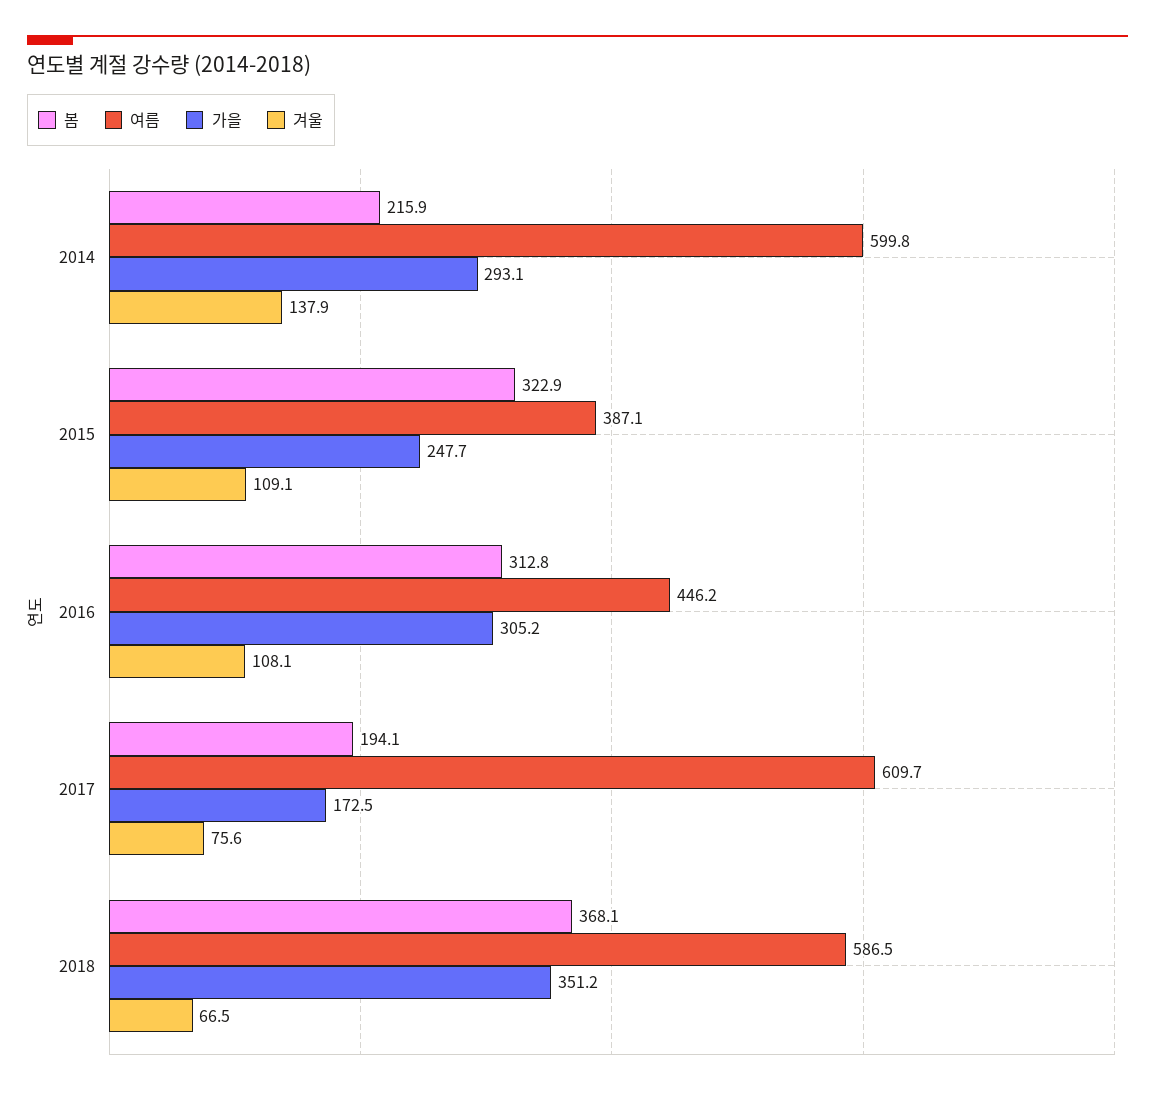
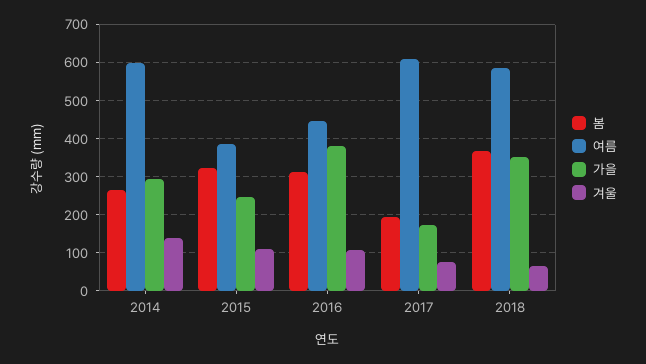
  {
    "봄": {
-     "2014": 215.9,
+     "2014": 260,
      "2015": 322.9,
      "2016": 312.8,
      "2017": 194.1,
      "2018": 368.1
    },
    "여름": {
      "2014": 599.8,
      "2015": 387.1,
      "2016": 446.2,
      "2017": 609.7,
      "2018": 586.5
    },
    "가을": {
      "2014": 293.1,
      "2015": 247.7,
-     "2016": 305.2,
+     "2016": 380,
      "2017": 172.5,
      "2018": 351.2
    },
    "겨울": {
      "2014": 137.9,
      "2015": 109.1,
      "2016": 108.1,
      "2017": 75.6,
      "2018": 66.5
    }
  }

